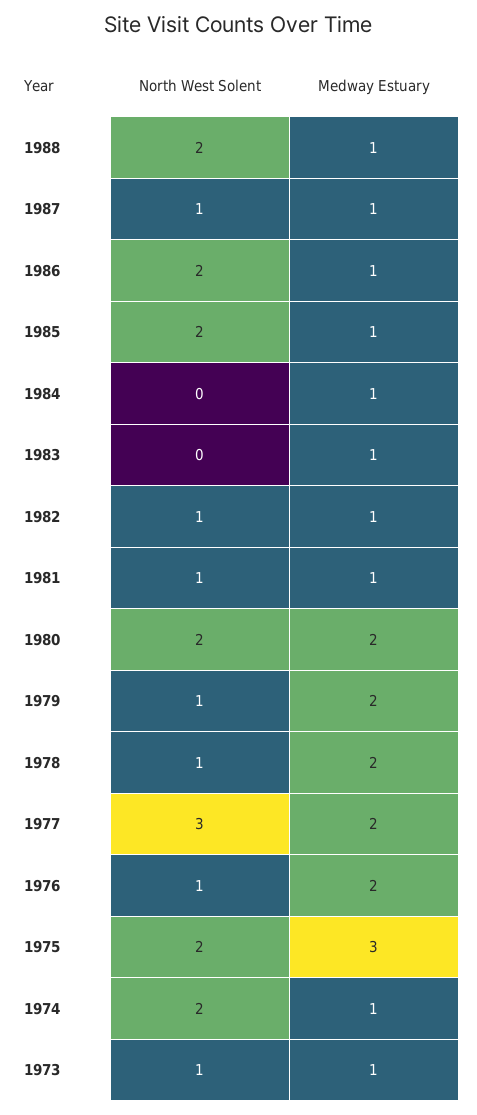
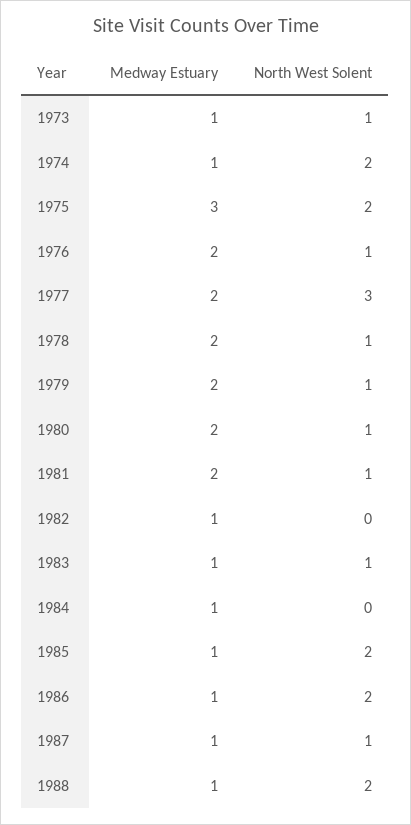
  {
    "North West Solent": {
      "1988": 2,
      "1987": 1,
      "1986": 2,
      "1985": 2,
      "1984": 0,
-     "1983": 0,
+     "1983": 1,
-     "1982": 1,
+     "1982": 0,
      "1981": 1,
-     "1980": 2,
+     "1980": 1,
      "1979": 1,
      "1978": 1,
      "1977": 3,
      "1976": 1,
      "1975": 2,
      "1974": 2,
      "1973": 1
    },
    "Medway Estuary": {
      "1988": 1,
      "1987": 1,
      "1986": 1,
      "1985": 1,
      "1984": 1,
      "1983": 1,
      "1982": 1,
-     "1981": 1,
+     "1981": 2,
      "1980": 2,
      "1979": 2,
      "1978": 2,
      "1977": 2,
      "1976": 2,
      "1975": 3,
      "1974": 1,
      "1973": 1
    }
  }

